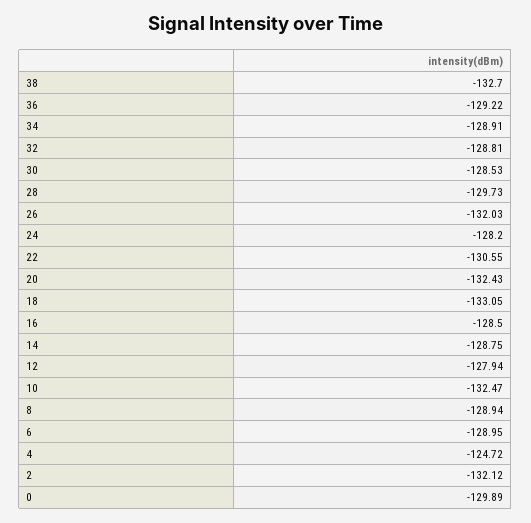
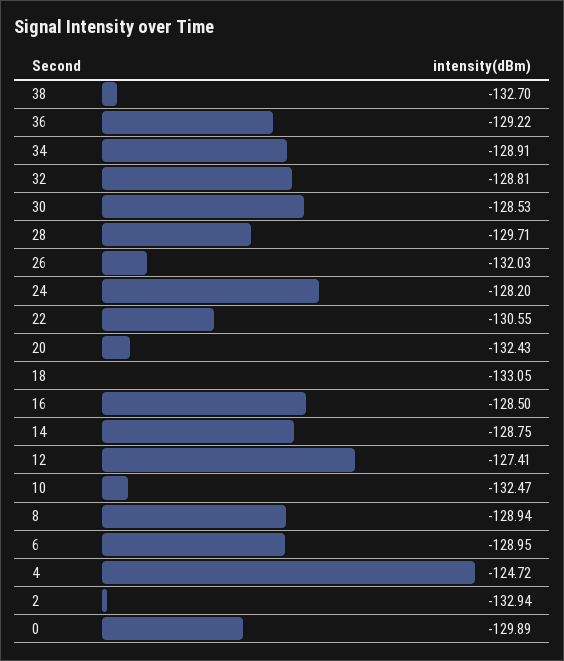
  {
    "38": -132.7,
    "36": -129.22,
    "34": -128.91,
    "32": -128.81,
    "30": -128.53,
-   "28": -129.73,
+   "28": -129.71,
    "26": -132.03,
    "24": -128.2,
    "22": -130.55,
    "20": -132.43,
    "18": -133.05,
    "16": -128.5,
    "14": -128.75,
-   "12": -127.94,
+   "12": -127.41,
    "10": -132.47,
    "8": -128.94,
    "6": -128.95,
    "4": -124.72,
-   "2": -132.12,
+   "2": -132.94,
    "0": -129.89
  }

